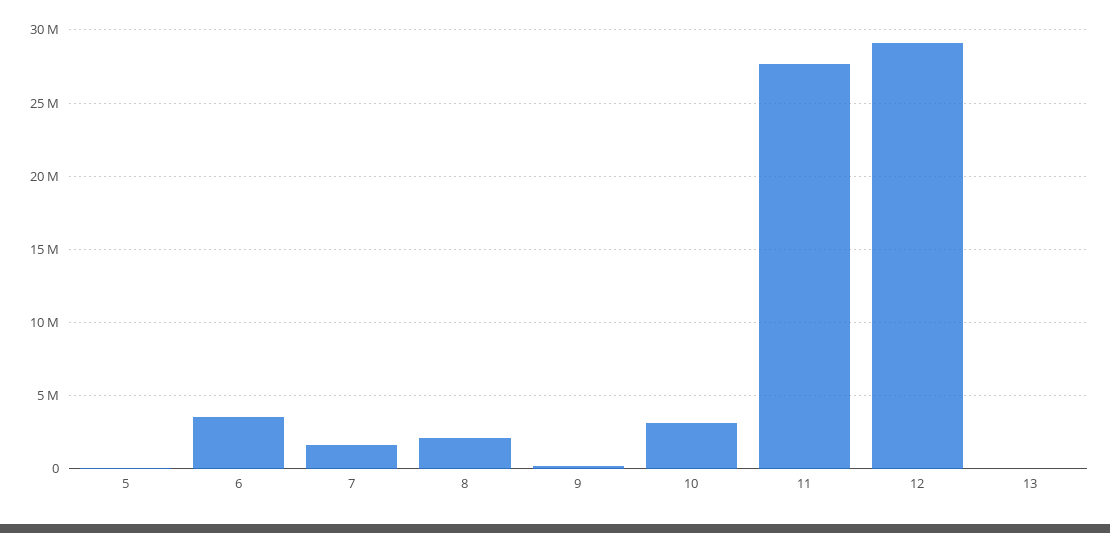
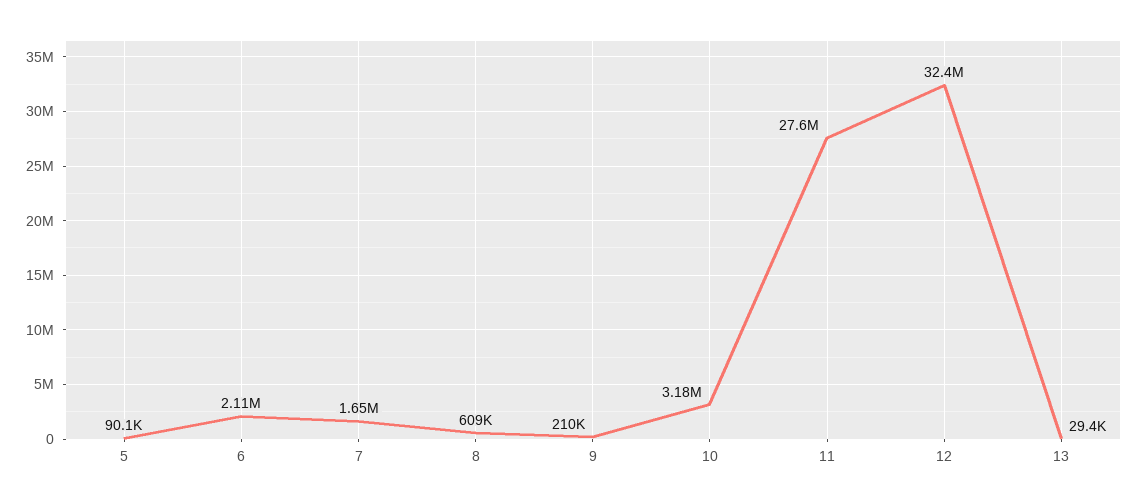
  {
    "5": 90100,
-   "6": 3500000,
+   "6": 2110000,
    "7": 1650000,
-   "8": 2000000,
+   "8": 609000,
    "9": 210000,
    "10": 3180000,
    "11": 27600000,
-   "12": 29000000,
+   "12": 32400000,
    "13": 29400
  }

